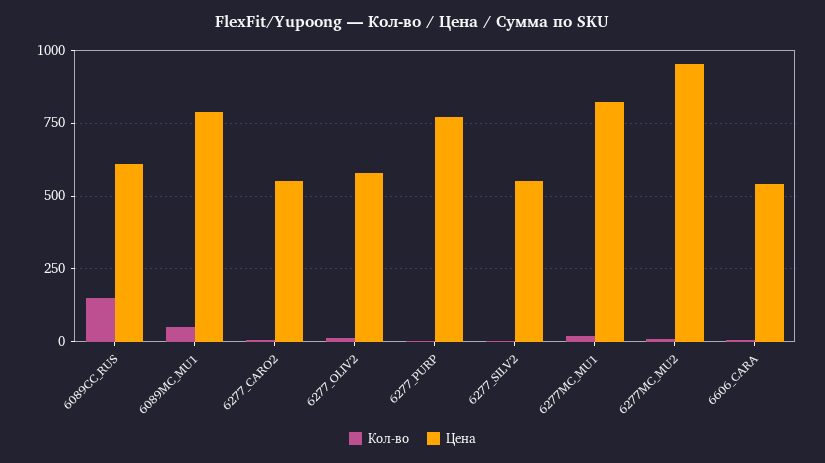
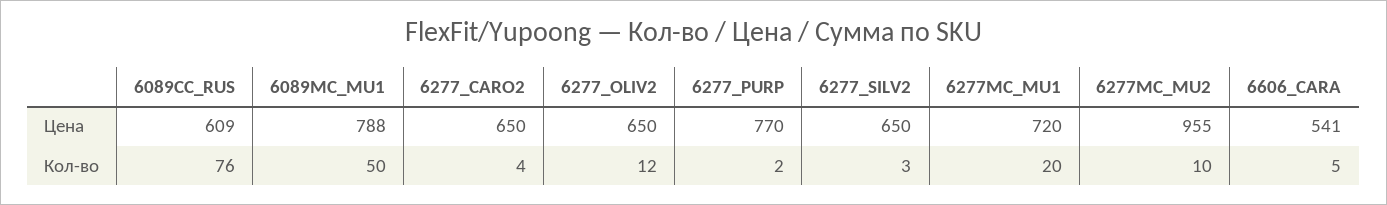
  {
    "Кол-во": {
-     "6089CC_RUS": 150,
+     "6089CC_RUS": 76,
      "6089MC_MU1": 50,
      "6277_CARO2": 4,
      "6277_OLIV2": 12,
      "6277_PURP": 2,
      "6277_SILV2": 3,
      "6277MC_MU1": 20,
      "6277MC_MU2": 10,
      "6606_CARA": 5
    },
    "Цена": {
      "6089CC_RUS": 609,
      "6089MC_MU1": 788,
-     "6277_CARO2": 550,
+     "6277_CARO2": 650,
-     "6277_OLIV2": 575,
+     "6277_OLIV2": 650,
      "6277_PURP": 770,
-     "6277_SILV2": 550,
+     "6277_SILV2": 650,
-     "6277MC_MU1": 825,
+     "6277MC_MU1": 720,
      "6277MC_MU2": 955,
      "6606_CARA": 541
    }
  }

